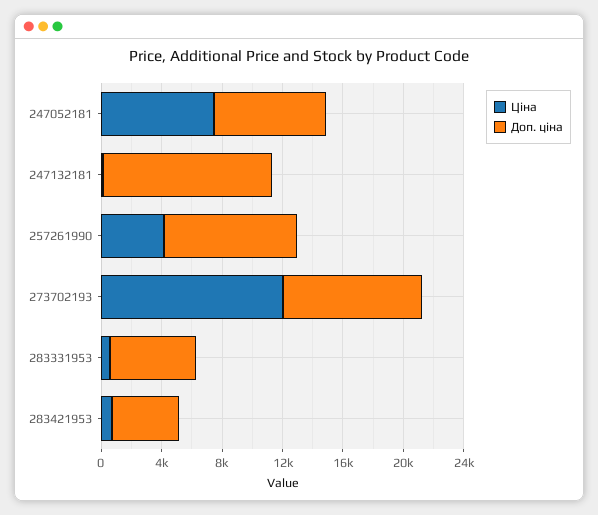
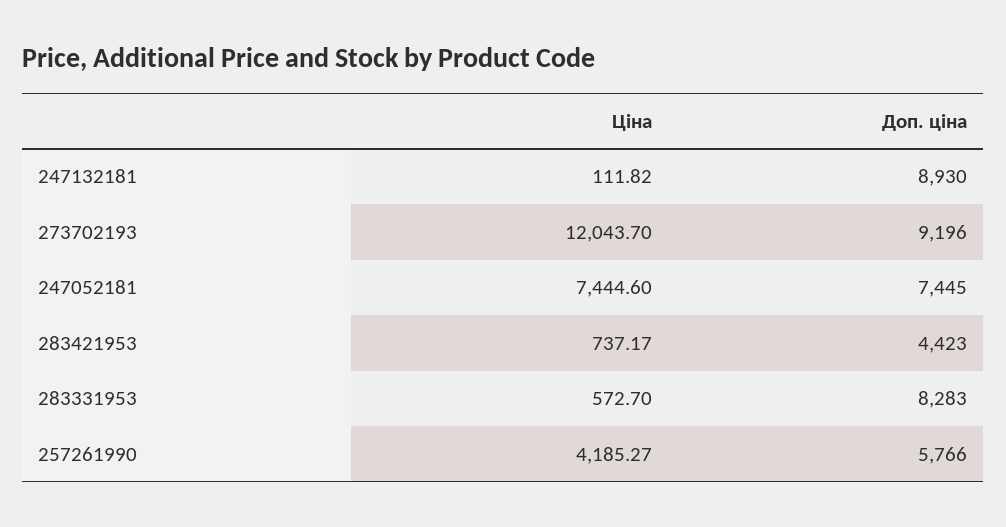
  {
    "Ціна": {
      "247052181": 7444.6,
      "247132181": 111.82,
      "257261990": 4185.27,
      "273702193": 12043.7,
      "283331953": 572.7,
      "283421953": 737.17
    },
    "Доп. ціна": {
      "247052181": 7445,
-     "247132181": 11000,
+     "247132181": 8930,
-     "257261990": 9000,
+     "257261990": 5766,
      "273702193": 9196,
-     "283331953": 6000,
+     "283331953": 8283,
      "283421953": 4423
    }
  }

